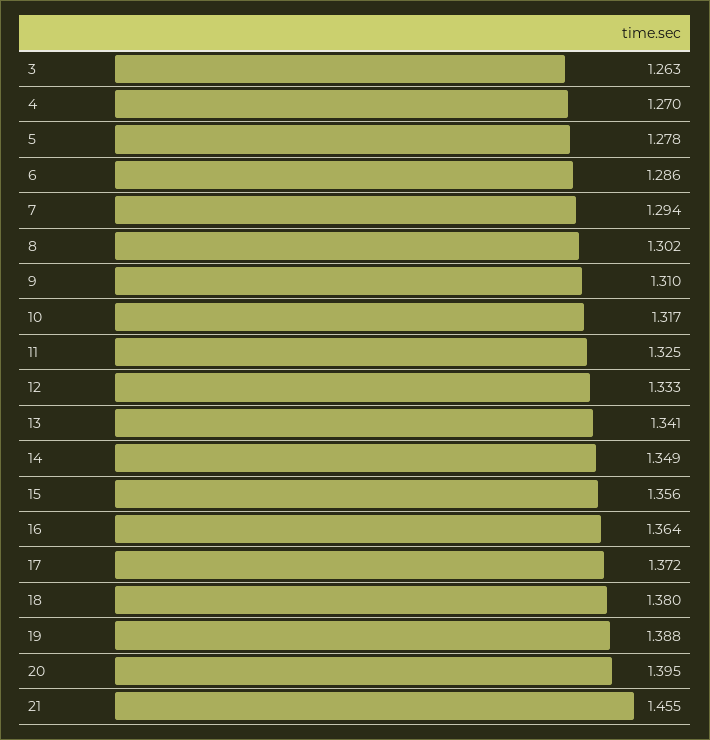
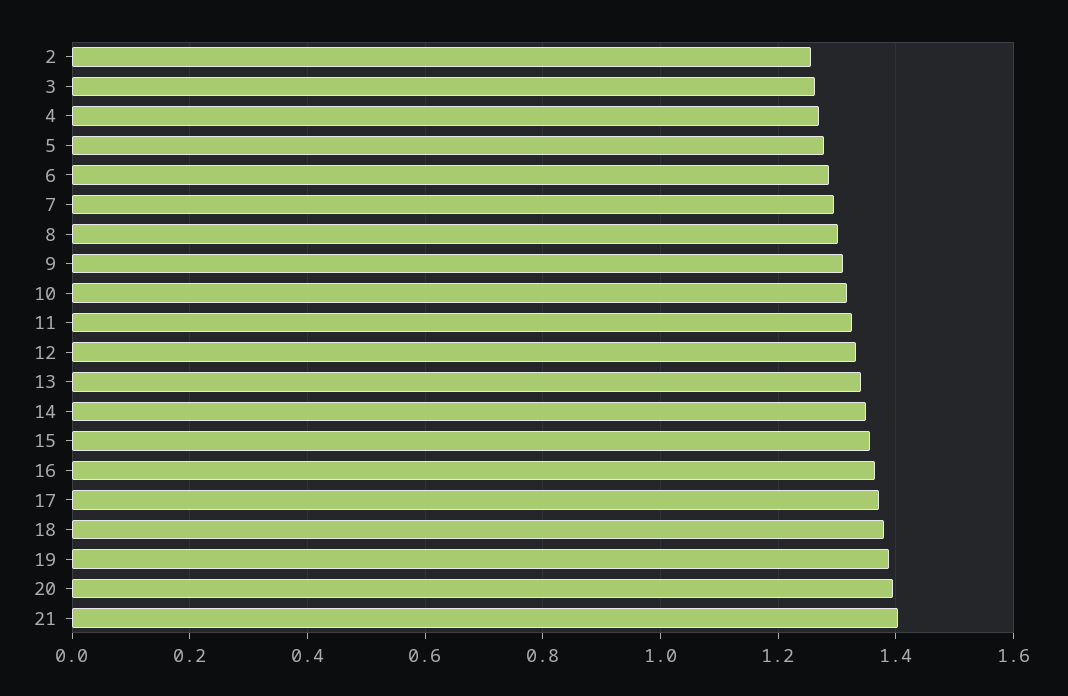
  {
    "3": 1.263,
    "4": 1.27,
    "5": 1.278,
    "6": 1.286,
    "7": 1.294,
    "8": 1.302,
    "9": 1.31,
    "10": 1.317,
    "11": 1.325,
    "12": 1.333,
    "13": 1.341,
    "14": 1.349,
    "15": 1.356,
    "16": 1.364,
    "17": 1.372,
    "18": 1.38,
    "19": 1.388,
    "20": 1.395,
-   "21": 1.455
+   "21": 1.4,
+   "2": 1.26
  }

